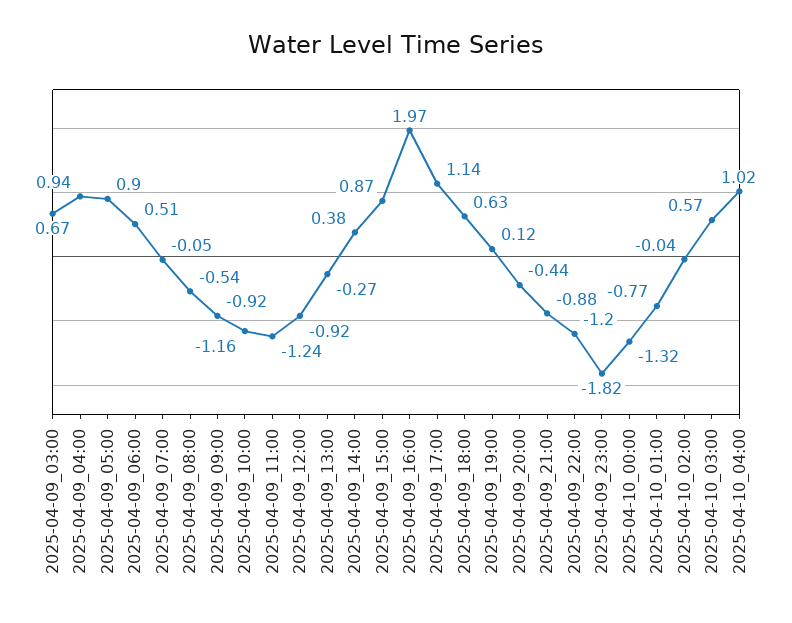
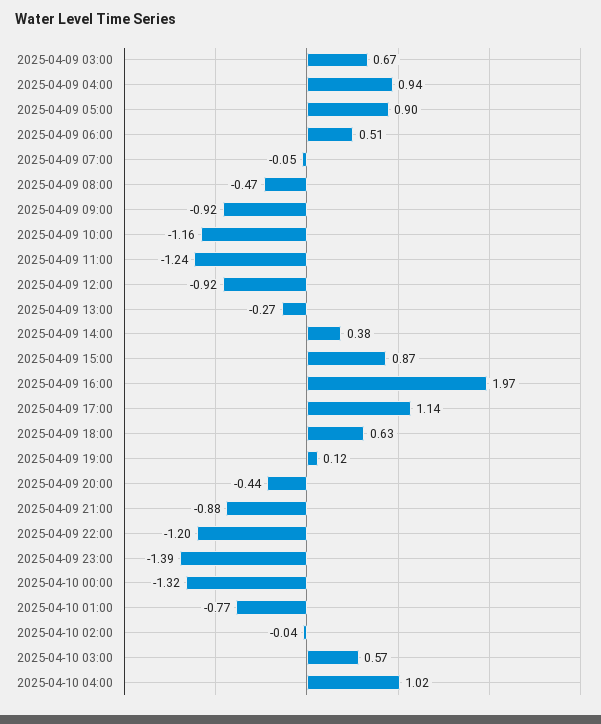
  {
    "2025-04-09_03:00": 0.67,
    "2025-04-09_04:00": 0.94,
    "2025-04-09_05:00": 0.9,
    "2025-04-09_06:00": 0.51,
    "2025-04-09_07:00": -0.05,
-   "2025-04-09_08:00": -0.54,
+   "2025-04-09_08:00": -0.47,
    "2025-04-09_09:00": -0.92,
    "2025-04-09_10:00": -1.16,
    "2025-04-09_11:00": -1.24,
    "2025-04-09_12:00": -0.92,
    "2025-04-09_13:00": -0.27,
    "2025-04-09_14:00": 0.38,
    "2025-04-09_15:00": 0.87,
    "2025-04-09_16:00": 1.97,
    "2025-04-09_17:00": 1.14,
    "2025-04-09_18:00": 0.63,
    "2025-04-09_19:00": 0.12,
    "2025-04-09_20:00": -0.44,
    "2025-04-09_21:00": -0.88,
    "2025-04-09_22:00": -1.2,
-   "2025-04-09_23:00": -1.82,
+   "2025-04-09_23:00": -1.39,
    "2025-04-10_00:00": -1.32,
    "2025-04-10_01:00": -0.77,
    "2025-04-10_02:00": -0.04,
    "2025-04-10_03:00": 0.57,
    "2025-04-10_04:00": 1.02
  }

